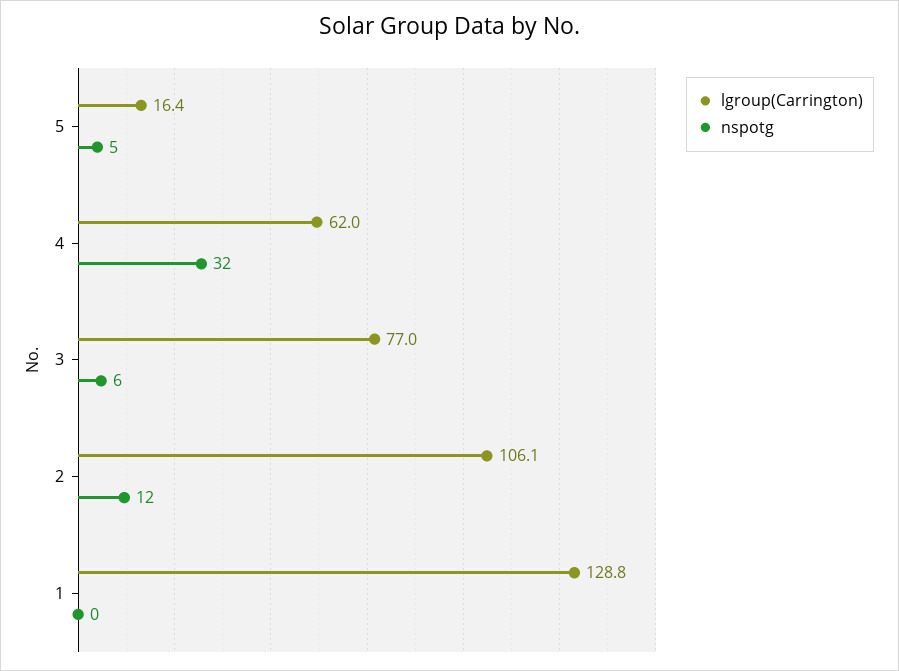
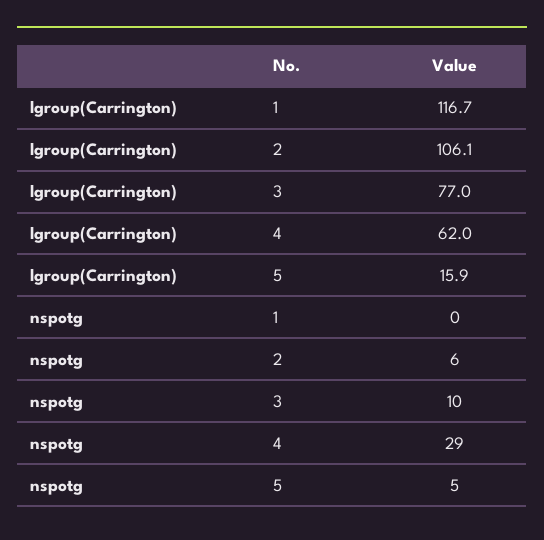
  {
    "lgroup(Carrington)": {
-     "5": 16.4,
+     "5": 15.9,
      "4": 62,
      "3": 77,
      "2": 106.1,
-     "1": 128.8
+     "1": 116.7
    },
    "nspotg": {
      "5": 5,
-     "4": 32,
+     "4": 29,
-     "3": 6,
+     "3": 10,
-     "2": 12,
+     "2": 6,
      "1": 0
    }
  }

